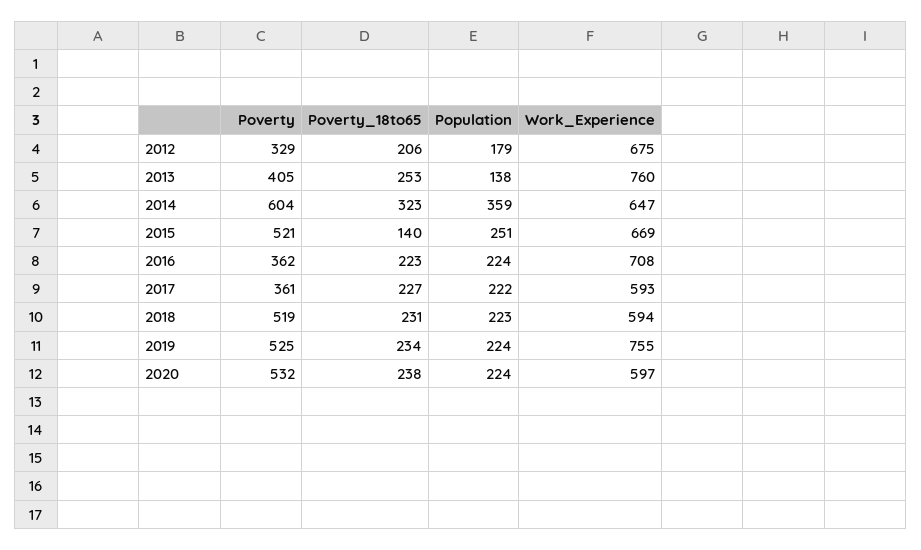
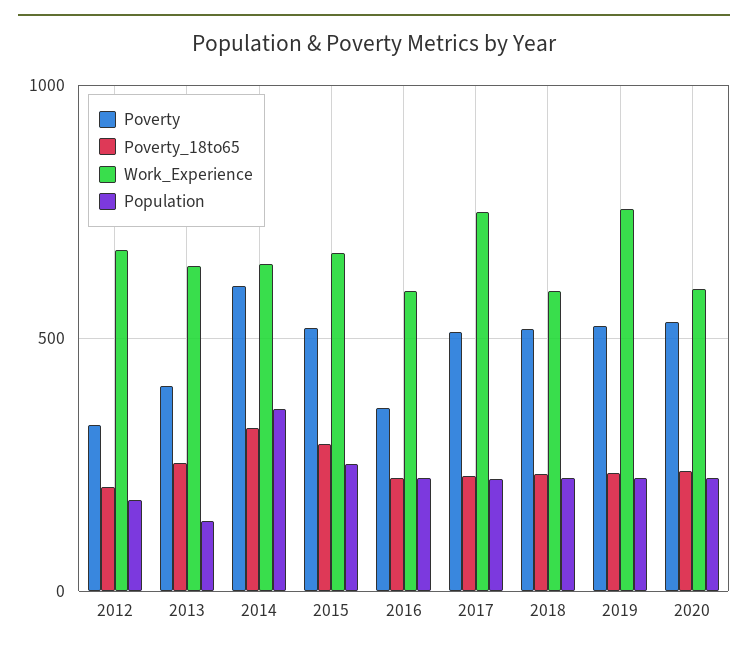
  {
    "Poverty": {
      "2012": 329,
      "2013": 405,
      "2014": 604,
      "2015": 521,
      "2016": 362,
-     "2017": 361,
+     "2017": 500,
      "2018": 519,
      "2019": 525,
      "2020": 532
    },
    "Poverty_18to65": {
      "2012": 206,
      "2013": 253,
      "2014": 323,
-     "2015": 140,
+     "2015": 300,
      "2016": 223,
      "2017": 227,
      "2018": 231,
      "2019": 234,
      "2020": 238
    },
    "Population": {
      "2012": 179,
      "2013": 138,
      "2014": 359,
      "2015": 251,
      "2016": 224,
      "2017": 222,
      "2018": 223,
      "2019": 224,
      "2020": 224
    },
    "Work_Experience": {
      "2012": 675,
-     "2013": 760,
+     "2013": 650,
      "2014": 647,
      "2015": 669,
-     "2016": 708,
+     "2016": 600,
-     "2017": 593,
+     "2017": 750,
      "2018": 594,
      "2019": 755,
      "2020": 597
    }
  }

